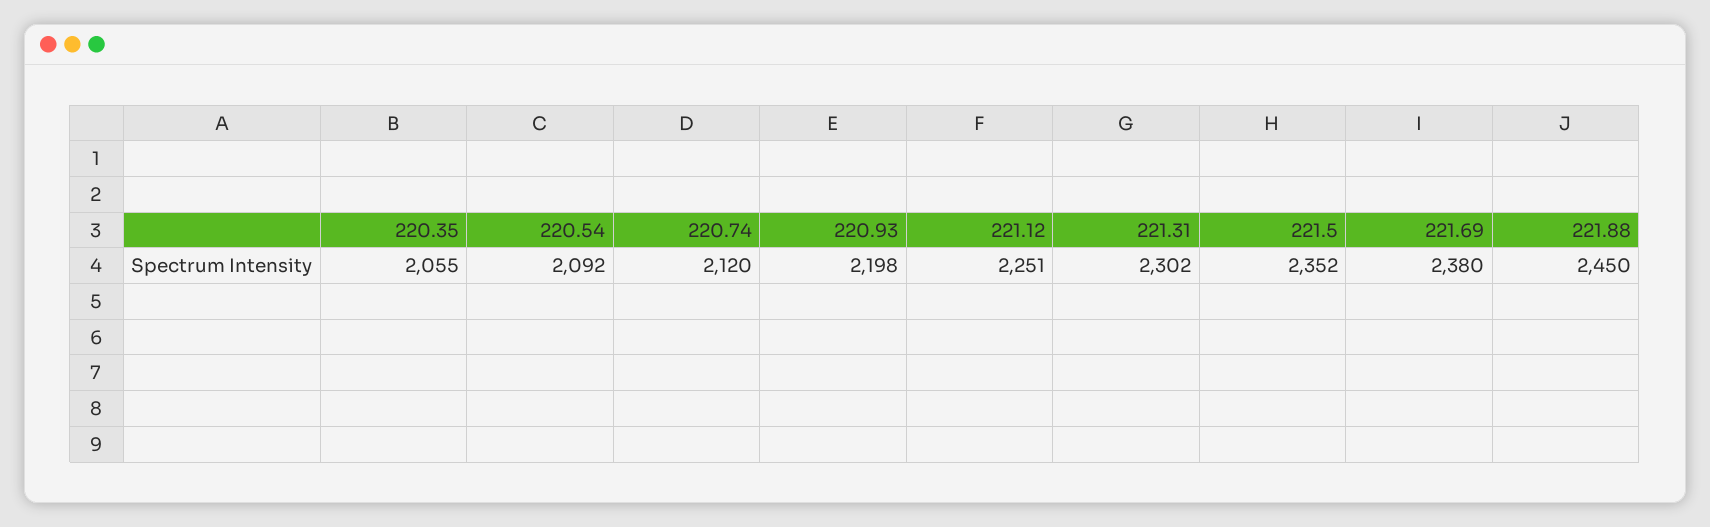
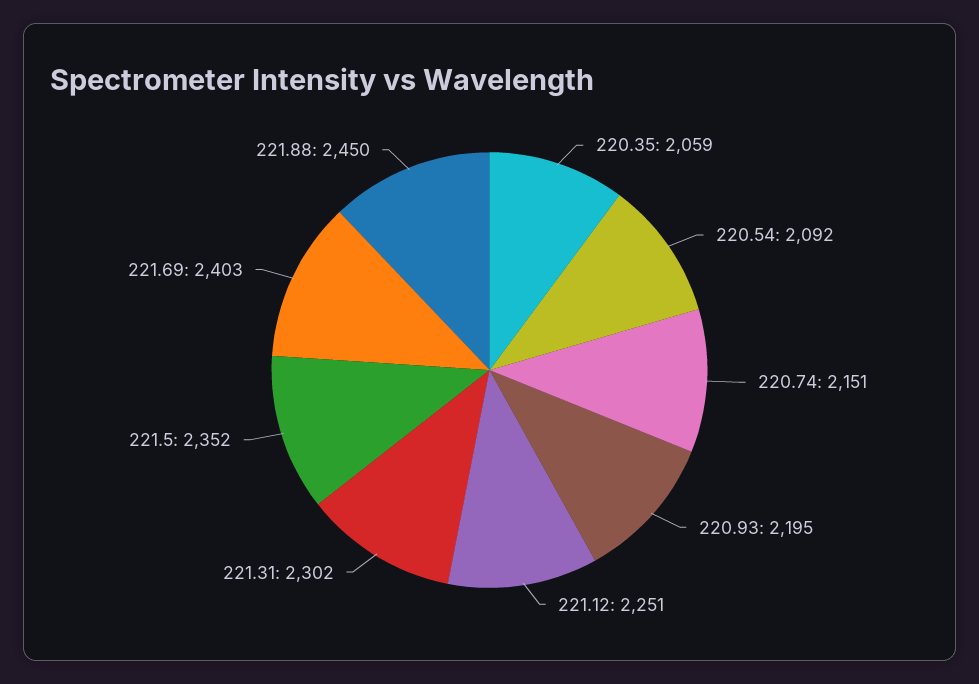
  {
-   "220.35": 2055,
+   "220.35": 2059,
    "220.54": 2092,
-   "220.74": 2120,
+   "220.74": 2151,
-   "220.93": 2198,
+   "220.93": 2195,
    "221.12": 2251,
    "221.31": 2302,
    "221.5": 2352,
-   "221.69": 2380,
+   "221.69": 2403,
    "221.88": 2450
  }

